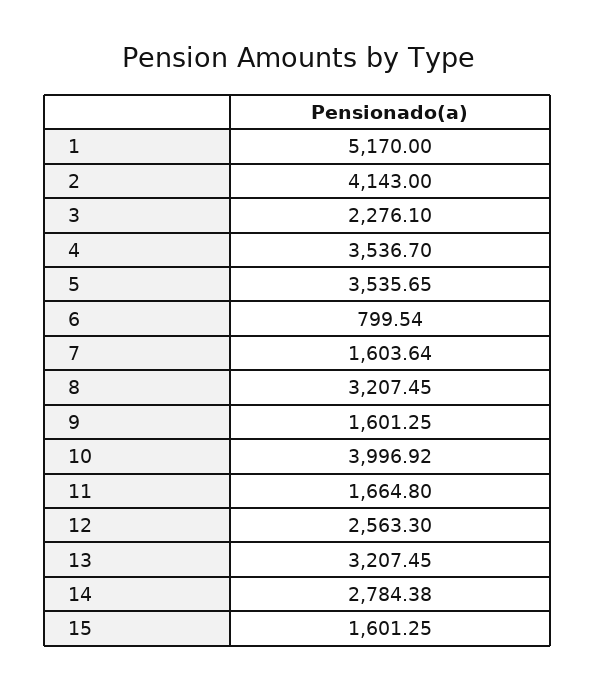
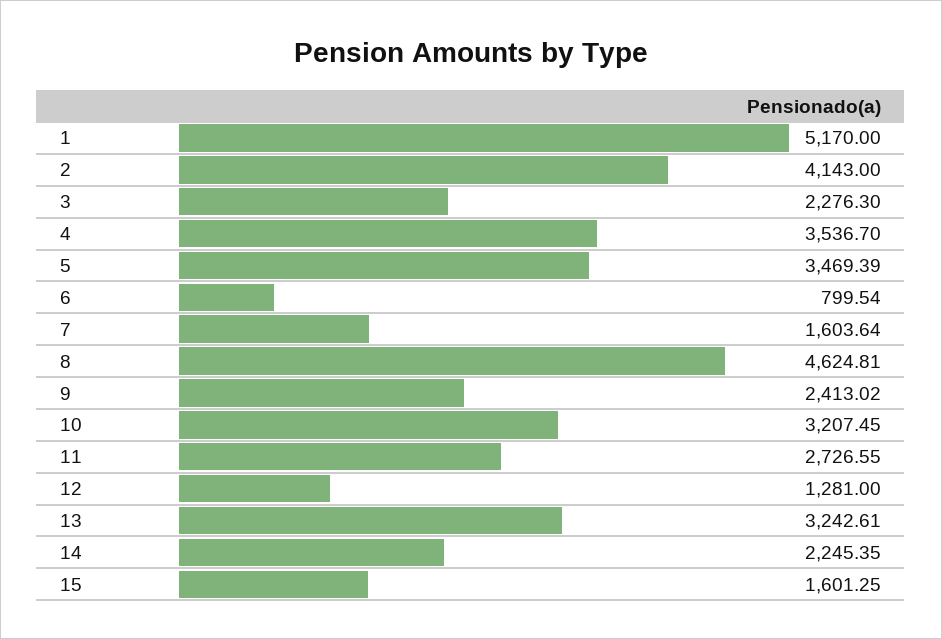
  {
    "1": 5170,
    "2": 4143,
-   "3": 2276.1,
+   "3": 2276.3,
    "4": 3536.7,
-   "5": 3535.65,
+   "5": 3469.39,
    "6": 799.54,
    "7": 1603.64,
-   "8": 3207.45,
+   "8": 4624.81,
-   "9": 1601.25,
+   "9": 2413.02,
-   "10": 3996.92,
+   "10": 3207.45,
-   "11": 1664.8,
+   "11": 2726.55,
-   "12": 2563.3,
+   "12": 1281,
-   "13": 3207.45,
+   "13": 3242.61,
-   "14": 2784.38,
+   "14": 2245.35,
    "15": 1601.25
  }

